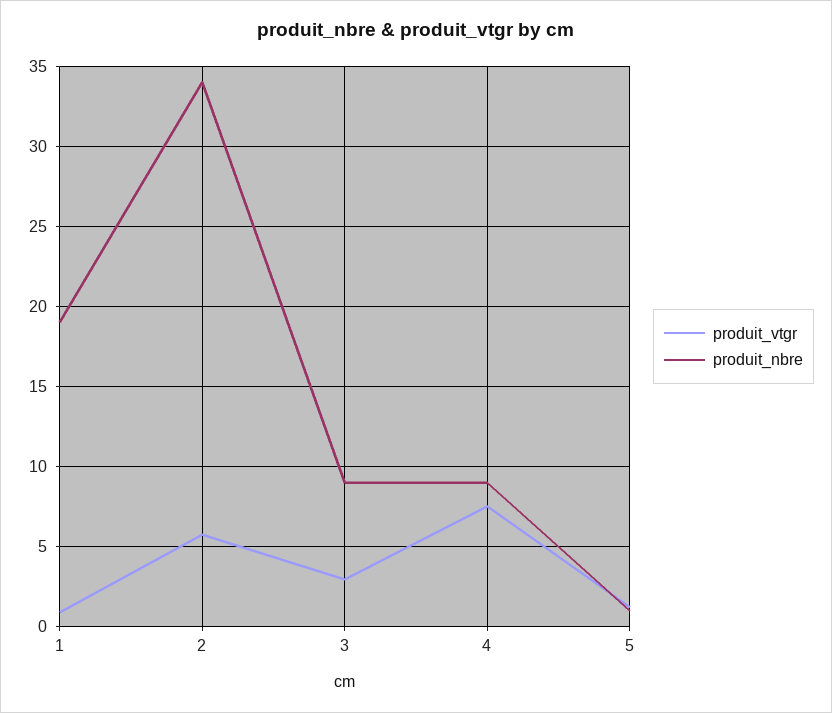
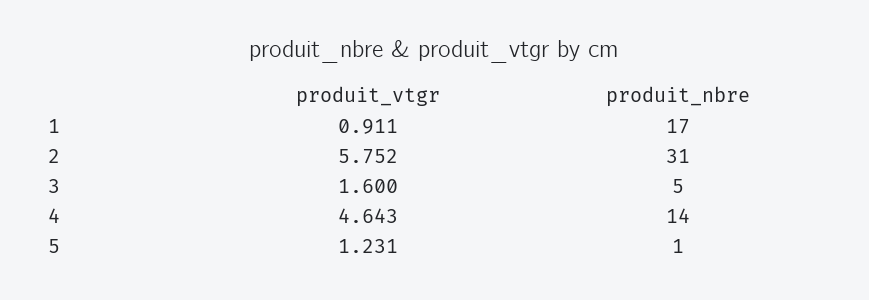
  {
    "produit_vtgr": {
      "1": 0.911,
      "2": 5.752,
-     "3": 3,
+     "3": 1.6,
-     "4": 7.5,
+     "4": 4.643,
      "5": 1.231
    },
    "produit_nbre": {
-     "1": 19,
+     "1": 17,
-     "2": 34,
+     "2": 31,
-     "3": 9,
+     "3": 5,
-     "4": 9,
+     "4": 14,
      "5": 1
    }
  }

